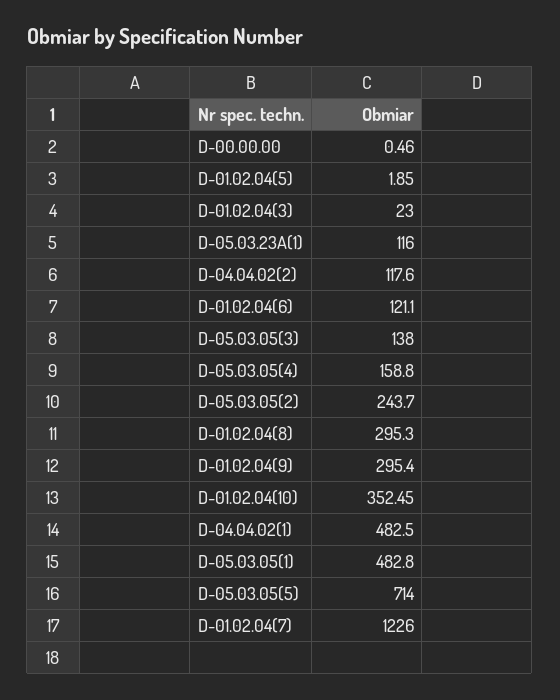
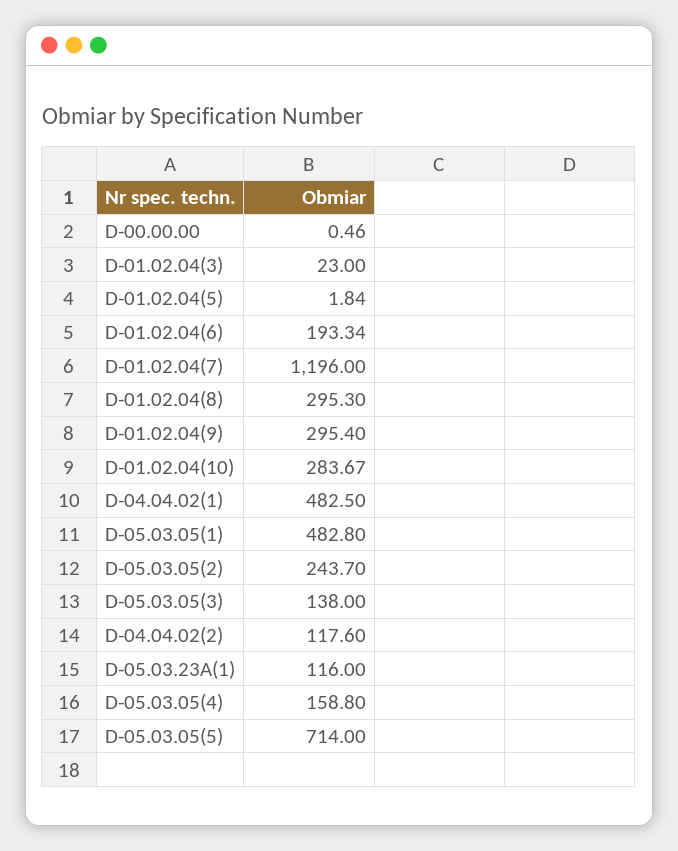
  {
    "D-00.00.00": 0.46,
-   "D-01.02.04(5)": 1.85,
+   "D-01.02.04(5)": 1.84,
    "D-01.02.04(3)": 23,
    "D-05.03.23A(1)": 116,
    "D-04.04.02(2)": 117.6,
-   "D-01.02.04(6)": 121.1,
+   "D-01.02.04(6)": 193.34,
    "D-05.03.05(3)": 138,
    "D-05.03.05(4)": 158.8,
    "D-05.03.05(2)": 243.7,
    "D-01.02.04(8)": 295.3,
    "D-01.02.04(9)": 295.4,
-   "D-01.02.04(10)": 352.45,
+   "D-01.02.04(10)": 283.67,
    "D-04.04.02(1)": 482.5,
    "D-05.03.05(1)": 482.8,
    "D-05.03.05(5)": 714,
-   "D-01.02.04(7)": 1226
+   "D-01.02.04(7)": 1196
  }

